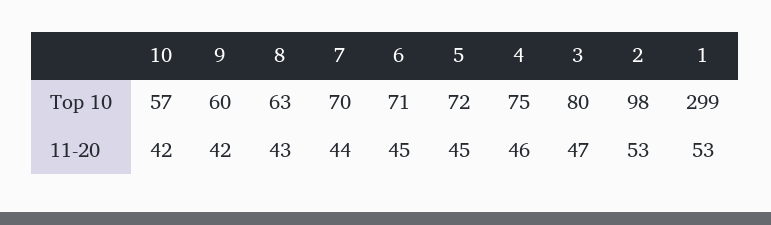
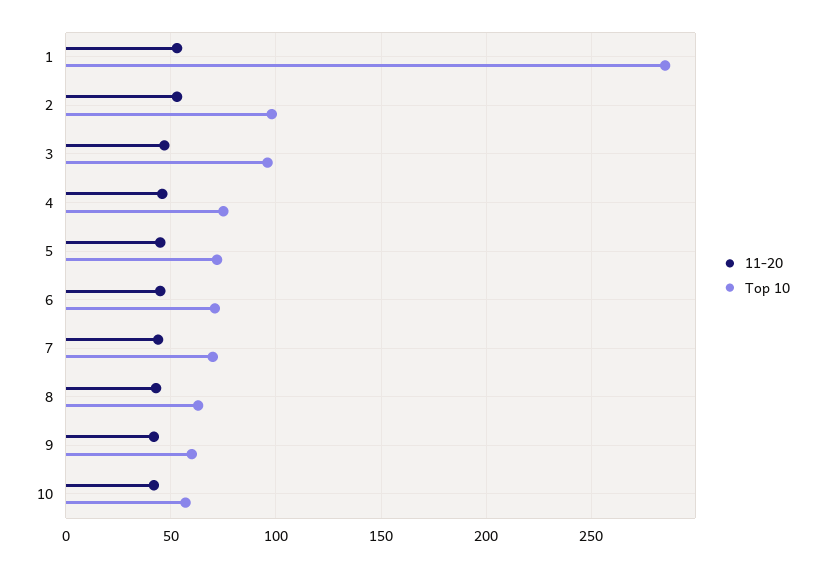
  {
    "Top 10": {
      "10": 57,
      "9": 60,
      "8": 63,
      "7": 70,
      "6": 71,
      "5": 72,
      "4": 75,
-     "3": 80,
+     "3": 95,
      "2": 98,
-     "1": 299
+     "1": 285
    },
    "11-20": {
      "10": 42,
      "9": 42,
      "8": 43,
      "7": 44,
      "6": 45,
      "5": 45,
      "4": 46,
      "3": 47,
      "2": 53,
      "1": 53
    }
  }

